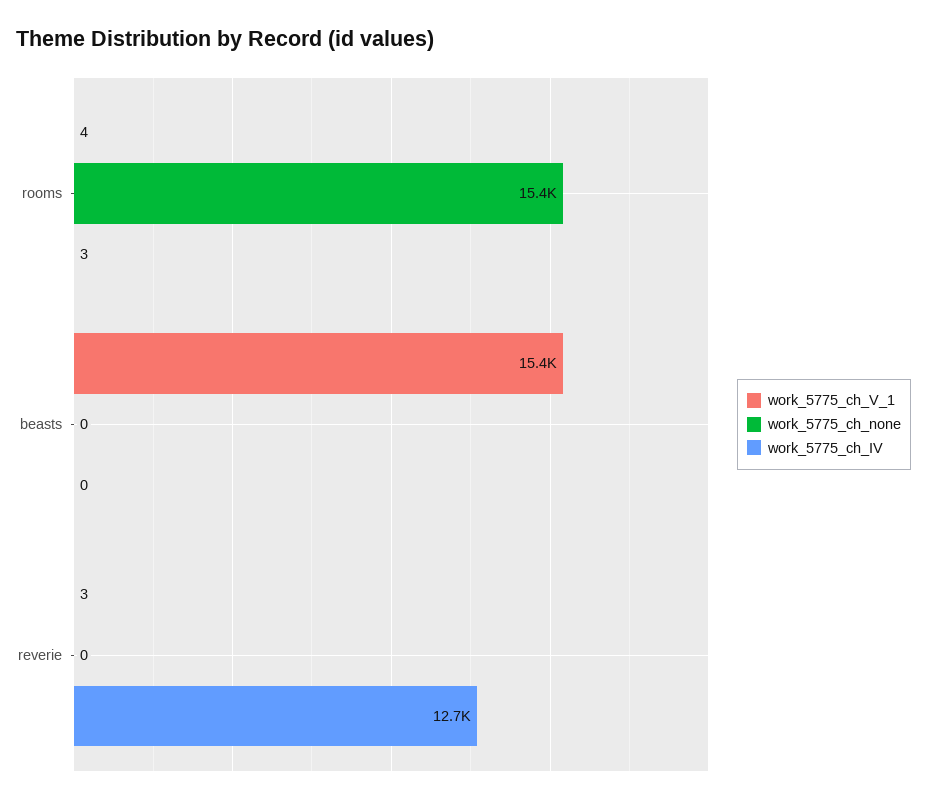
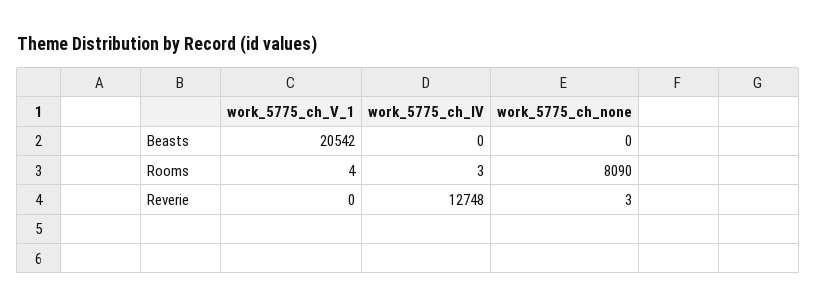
  {
    "work_5775_ch_V_1": {
      "rooms": 4,
-     "beasts": 15400,
+     "beasts": 20542,
-     "reverie": 3
+     "reverie": 0
    },
    "work_5775_ch_none": {
-     "rooms": 15400,
+     "rooms": 8090,
      "beasts": 0,
-     "reverie": 0
+     "reverie": 3
    },
    "work_5775_ch_IV": {
      "rooms": 3,
      "beasts": 0,
      "reverie": 12748
    }
  }

